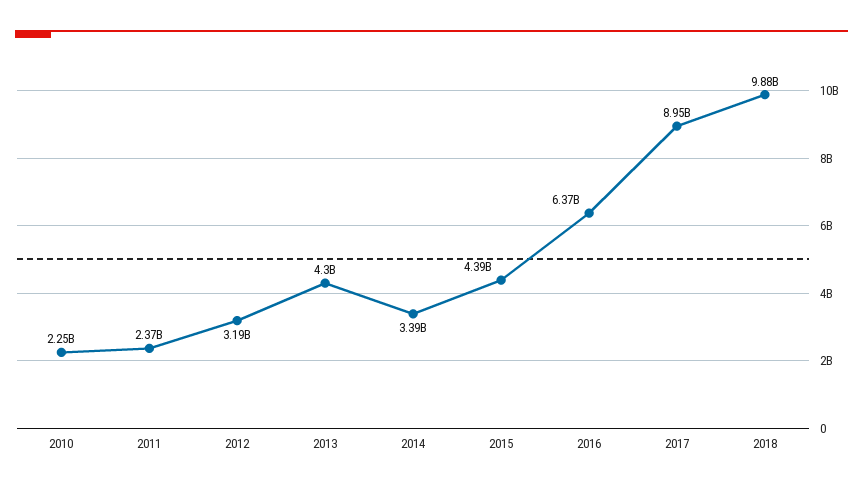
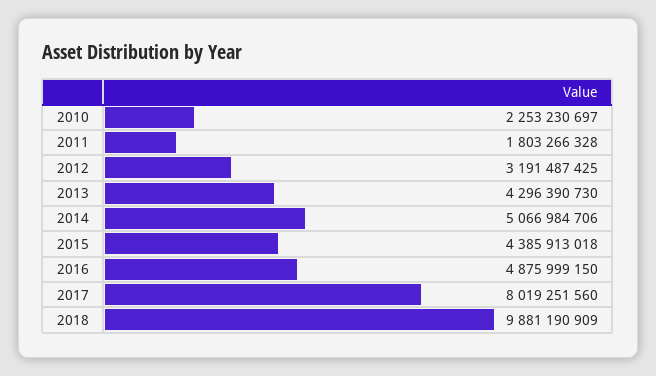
  {
    "2010": 2253230697,
-   "2011": 2370000000,
+   "2011": 1803266328,
    "2012": 3191487425,
    "2013": 4296390730,
-   "2014": 3390000000,
+   "2014": 5066984706,
    "2015": 4385913018,
-   "2016": 6370000000,
+   "2016": 4875999150,
-   "2017": 8950000000,
+   "2017": 8019251560,
    "2018": 9881190909
  }

